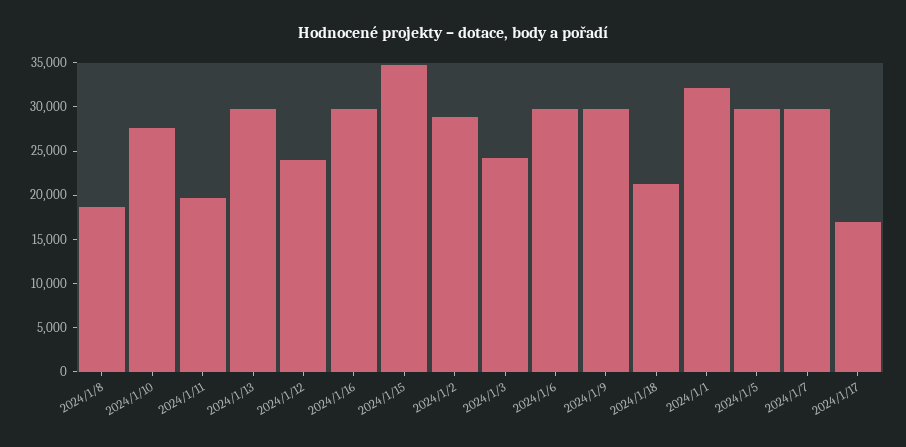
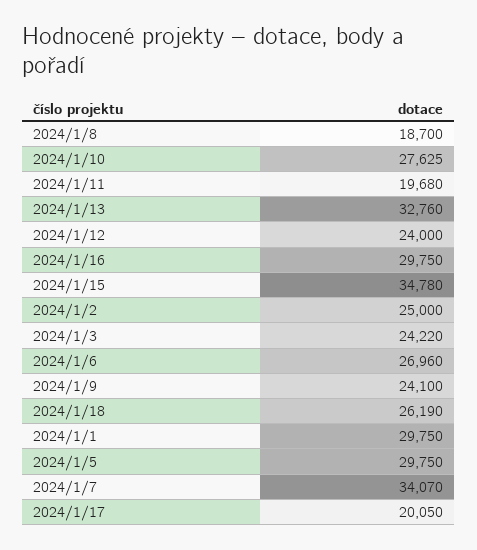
  {
    "2024/1/8": 18700,
    "2024/1/10": 27625,
    "2024/1/11": 19680,
-   "2024/1/13": 30000,
+   "2024/1/13": 32760,
    "2024/1/12": 24000,
    "2024/1/16": 29750,
    "2024/1/15": 34780,
-   "2024/1/2": 29000,
+   "2024/1/2": 25000,
    "2024/1/3": 24220,
-   "2024/1/6": 30000,
+   "2024/1/6": 26960,
-   "2024/1/9": 30000,
+   "2024/1/9": 24100,
-   "2024/1/18": 21000,
+   "2024/1/18": 26190,
-   "2024/1/1": 32000,
+   "2024/1/1": 29750,
    "2024/1/5": 29750,
-   "2024/1/7": 30000,
+   "2024/1/7": 34070,
-   "2024/1/17": 17000
+   "2024/1/17": 20050
  }

